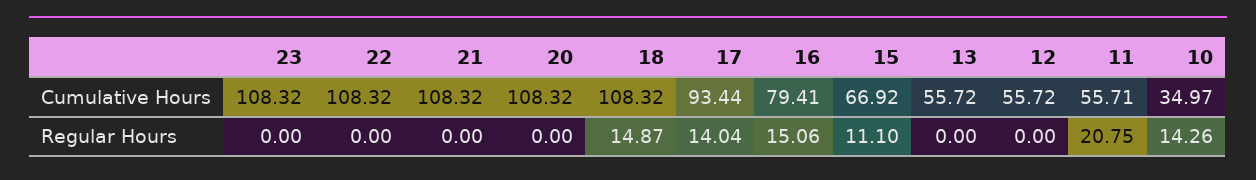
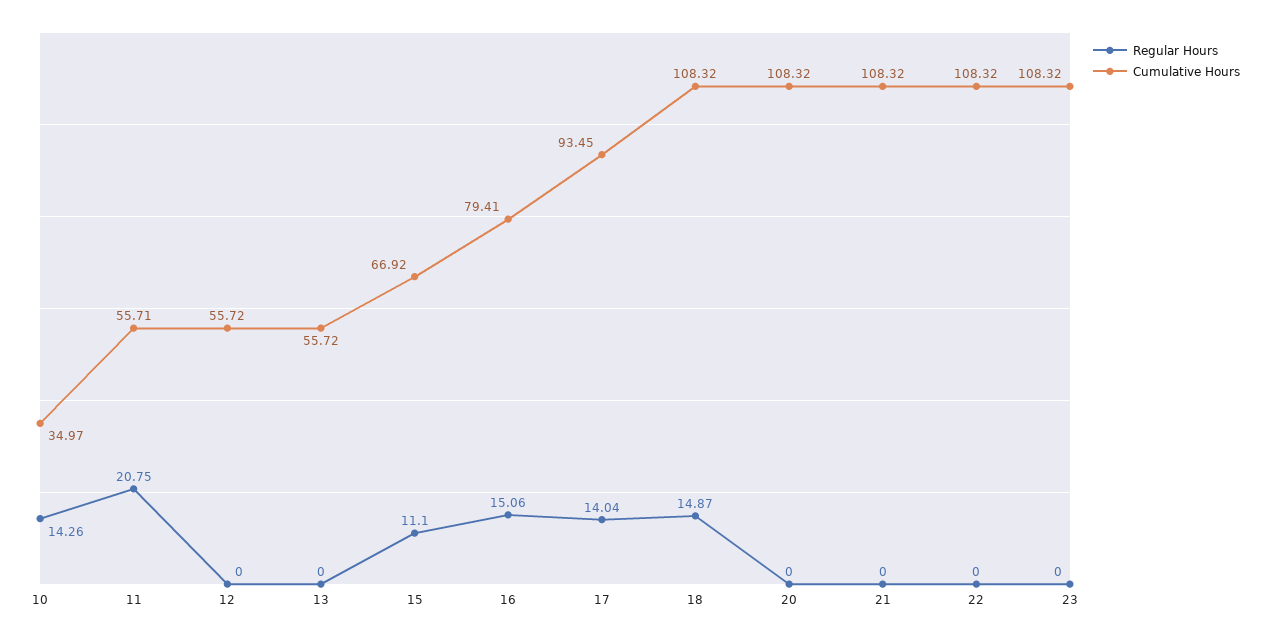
  {
    "Cumulative Hours": {
      "23": 108.32,
      "22": 108.32,
      "21": 108.32,
      "20": 108.32,
      "18": 108.32,
-     "17": 93.44,
+     "17": 93.45,
      "16": 79.41,
      "15": 66.92,
      "13": 55.72,
      "12": 55.72,
      "11": 55.71,
      "10": 34.97
    },
    "Regular Hours": {
      "23": 0,
      "22": 0,
      "21": 0,
      "20": 0,
      "18": 14.87,
      "17": 14.04,
      "16": 15.06,
      "15": 11.1,
      "13": 0,
      "12": 0,
      "11": 20.75,
      "10": 14.26
    }
  }

